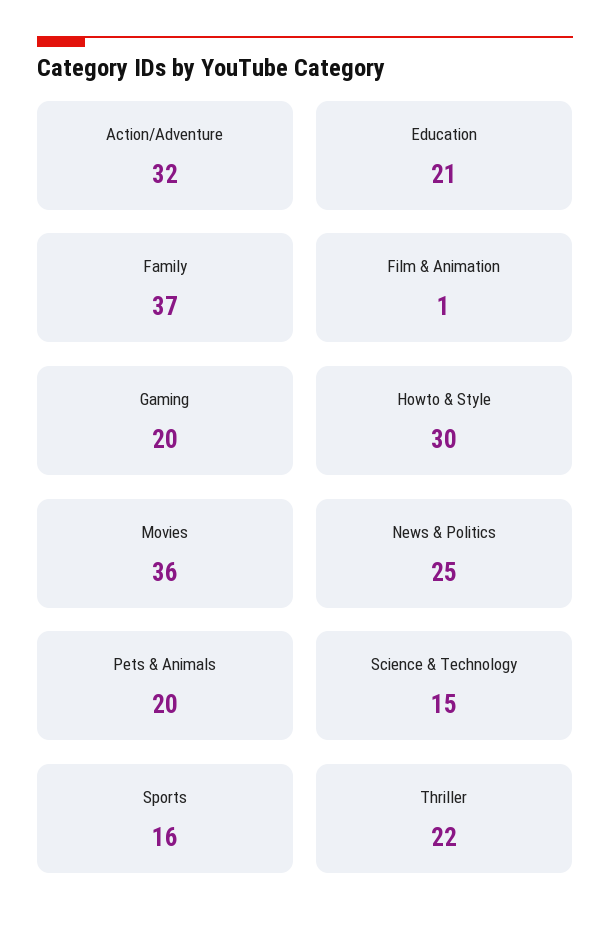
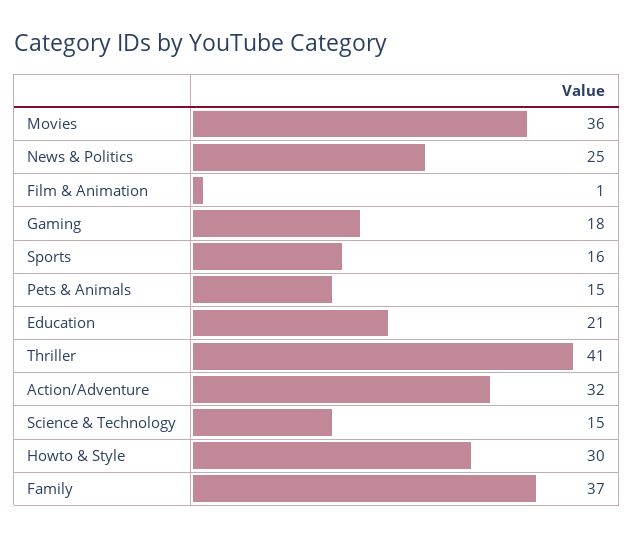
  {
    "Action/Adventure": 32,
    "Education": 21,
    "Family": 37,
    "Film & Animation": 1,
-   "Gaming": 20,
+   "Gaming": 18,
    "Howto & Style": 30,
    "Movies": 36,
    "News & Politics": 25,
-   "Pets & Animals": 20,
+   "Pets & Animals": 15,
    "Science & Technology": 15,
    "Sports": 16,
-   "Thriller": 22
+   "Thriller": 41
  }

